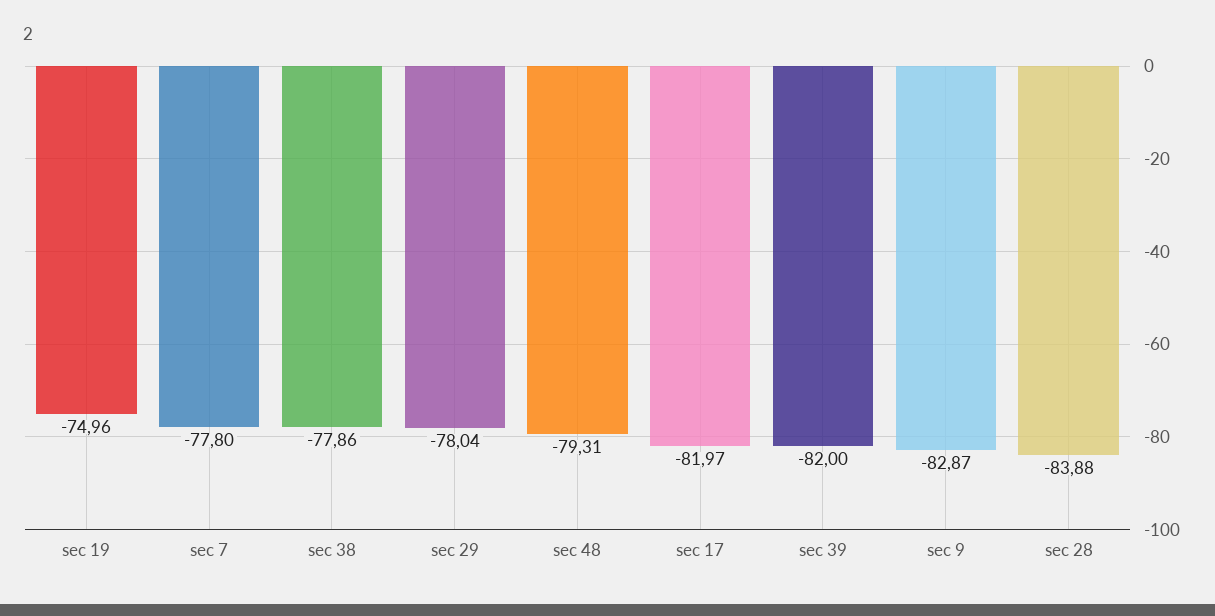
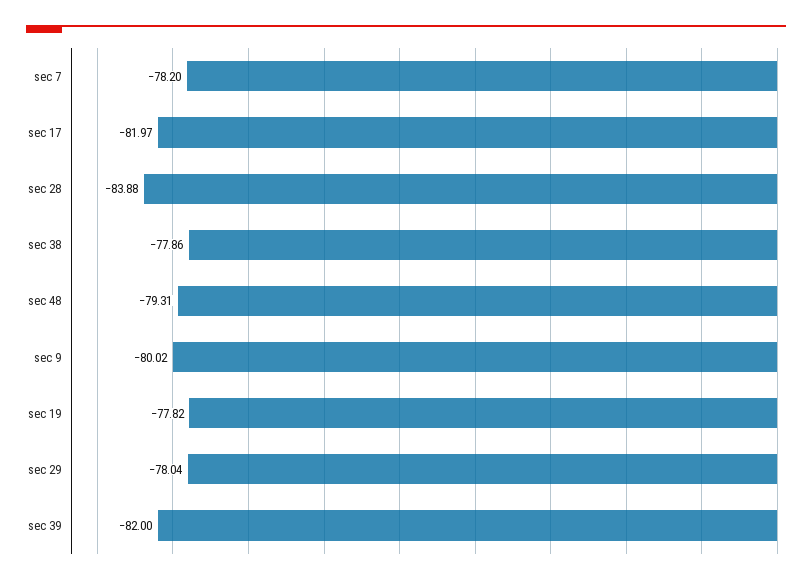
  {
-   "sec 19": -74.96,
+   "sec 19": -77.82,
-   "sec 7": -77.8,
+   "sec 7": -78.2,
    "sec 38": -77.86,
    "sec 29": -78.04,
    "sec 48": -79.31,
    "sec 17": -81.97,
    "sec 39": -82,
-   "sec 9": -82.87,
+   "sec 9": -80.02,
    "sec 28": -83.88
  }

